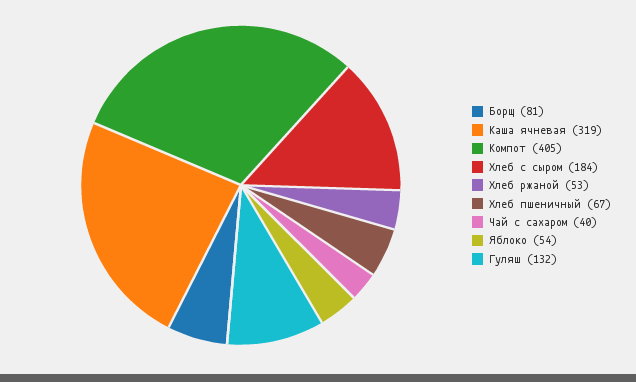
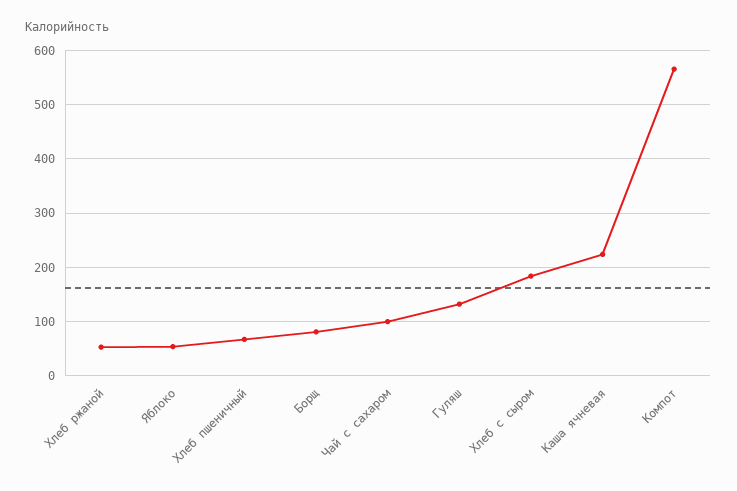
  {
    "Борщ": 81,
-   "Каша ячневая": 319,
+   "Каша ячневая": 220,
-   "Компот": 405,
+   "Компот": 560,
    "Хлеб с сыром": 184,
    "Хлеб ржаной": 53,
    "Хлеб пшеничный": 67,
-   "Чай с сахаром": 40,
+   "Чай с сахаром": 100,
    "Яблоко": 54,
    "Гуляш": 132
  }

